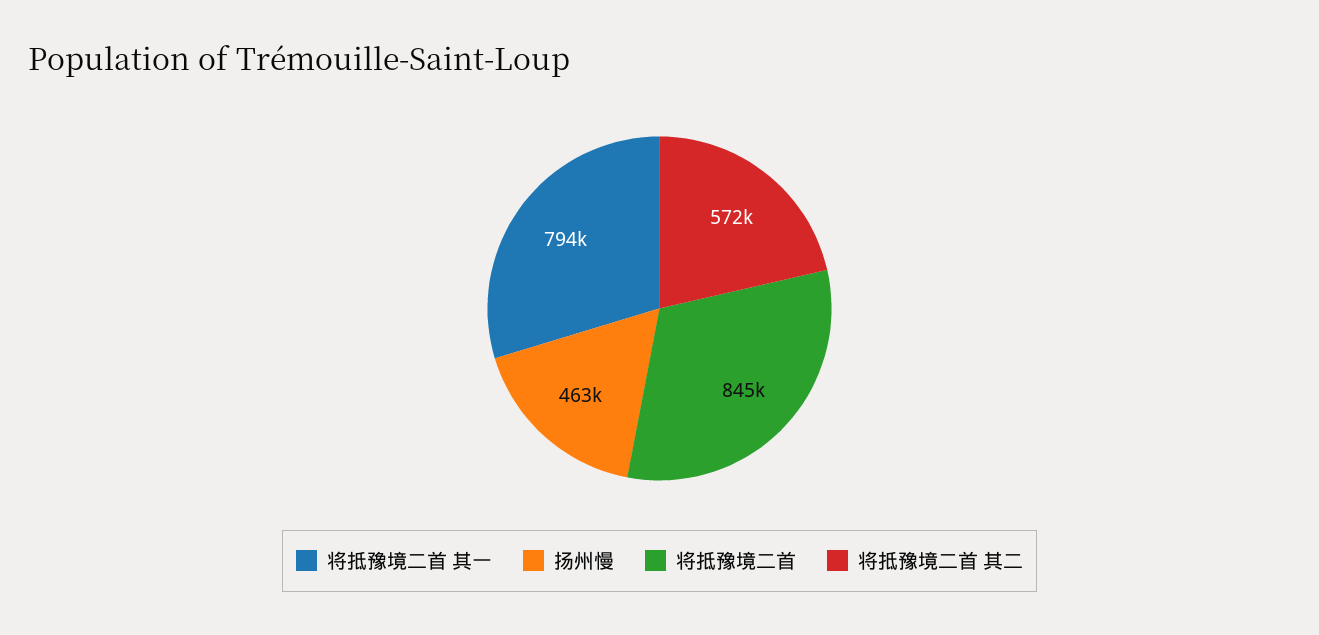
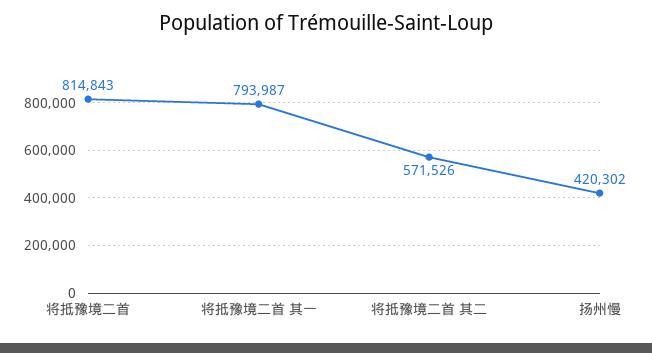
  {
    "将抵豫境二首 其一": 793987,
-   "扬州慢": 463000,
+   "扬州慢": 420302,
-   "将抵豫境二首": 845000,
+   "将抵豫境二首": 814843,
    "将抵豫境二首 其二": 571526
  }

